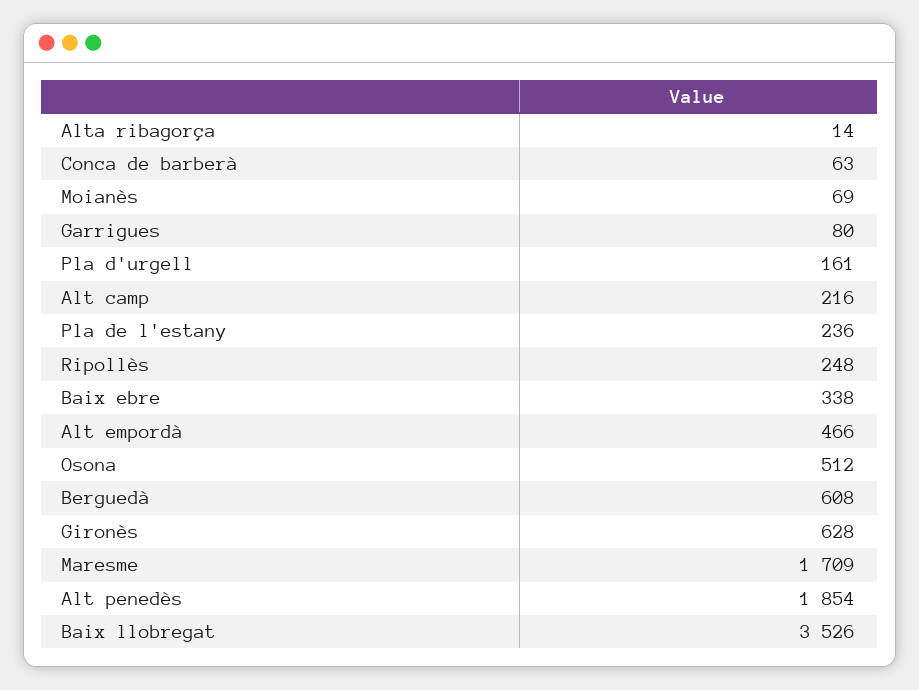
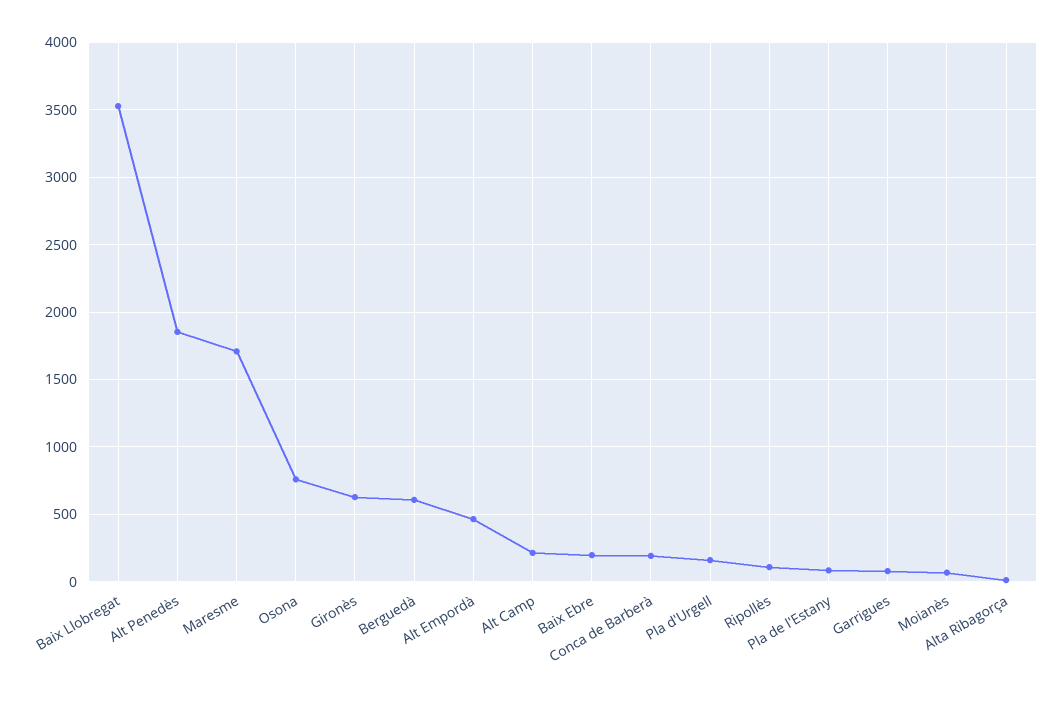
  {
    "Alta ribagorça": 14,
-   "Conca de barberà": 63,
+   "Conca de barberà": 200,
    "Moianès": 69,
    "Garrigues": 80,
    "Pla d'urgell": 161,
    "Alt camp": 216,
-   "Pla de l'estany": 236,
+   "Pla de l'estany": 100,
-   "Ripollès": 248,
+   "Ripollès": 100,
-   "Baix ebre": 338,
+   "Baix ebre": 200,
    "Alt empordà": 466,
-   "Osona": 512,
+   "Osona": 750,
    "Berguedà": 608,
    "Gironès": 628,
    "Maresme": 1709,
    "Alt penedès": 1854,
    "Baix llobregat": 3526
  }

